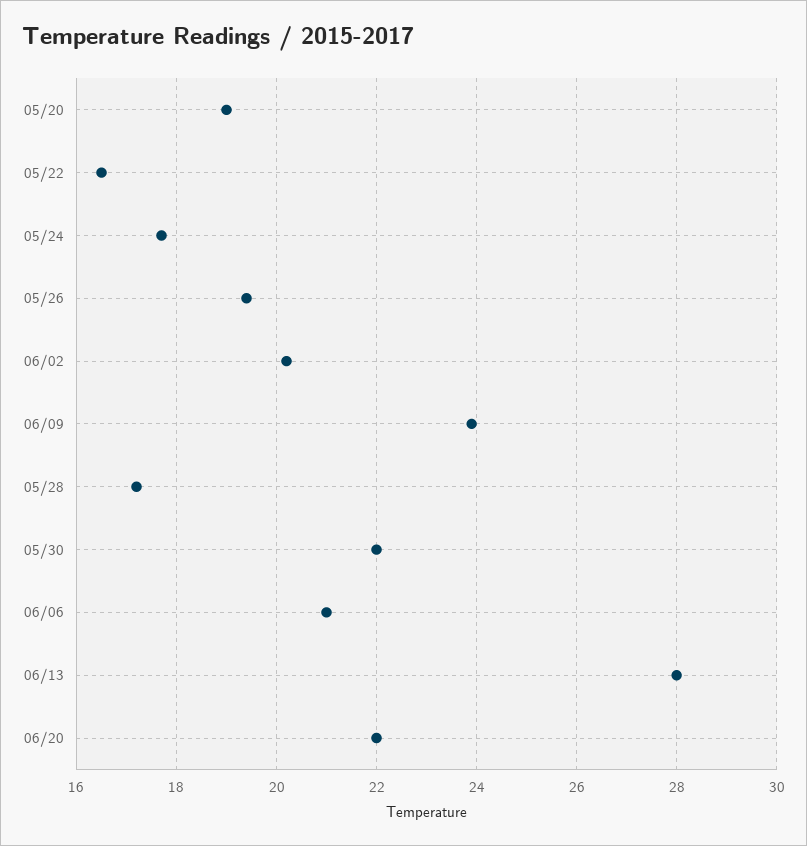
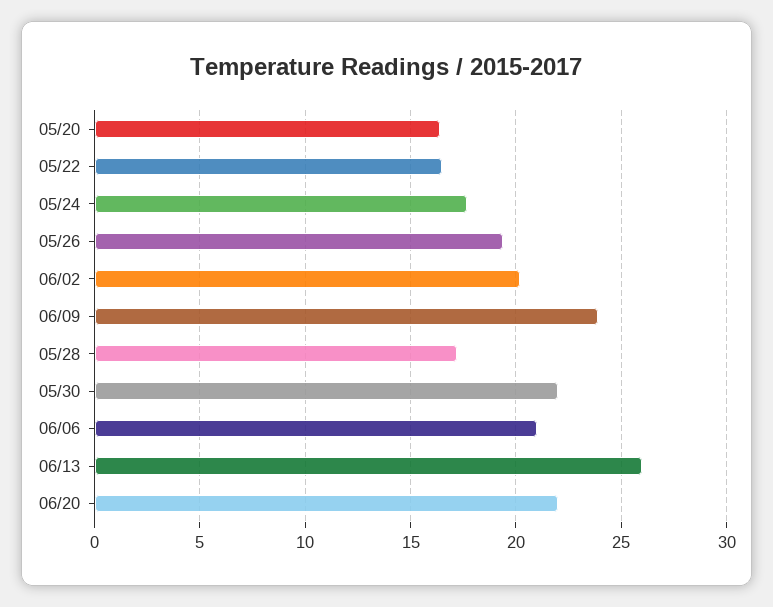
  {
-   "05/20": 19,
+   "05/20": 16.5,
    "05/22": 16.5,
    "05/24": 17.5,
    "05/26": 19.5,
    "06/02": 20,
    "06/09": 24,
    "05/28": 17,
    "05/30": 22,
    "06/06": 21,
-   "06/13": 28,
+   "06/13": 26,
    "06/20": 22
  }

